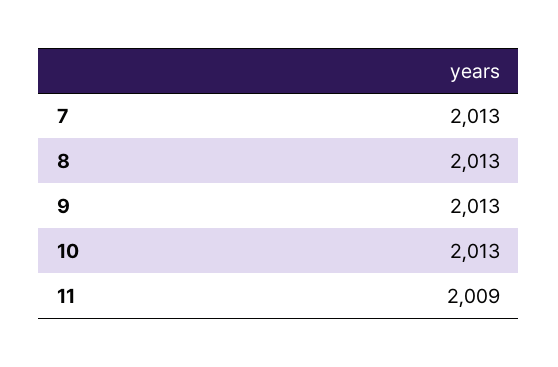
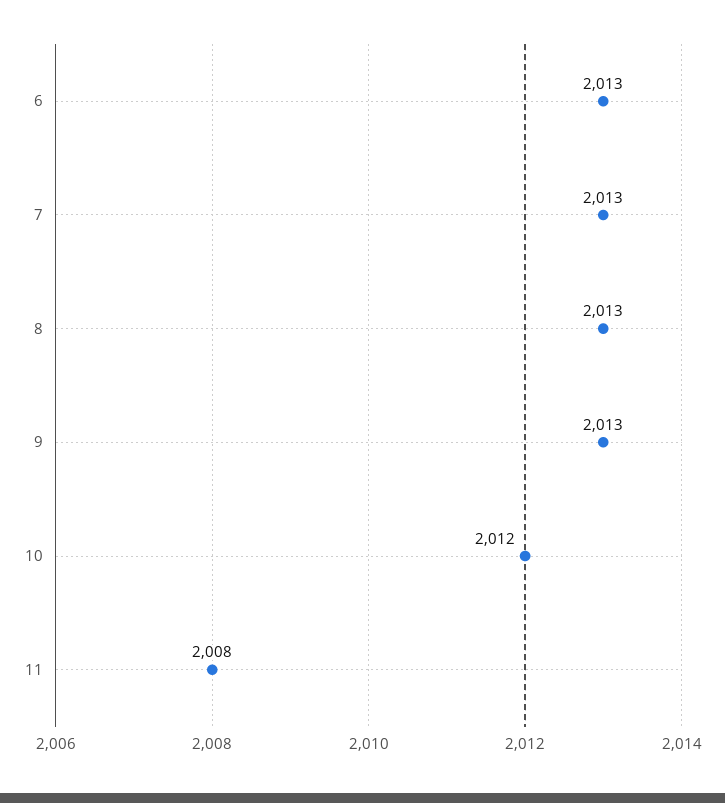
  {
    "7": 2013,
    "8": 2013,
    "9": 2013,
-   "10": 2013,
+   "10": 2012,
-   "11": 2009
+   "11": 2008,
+   "6": 2013
  }

